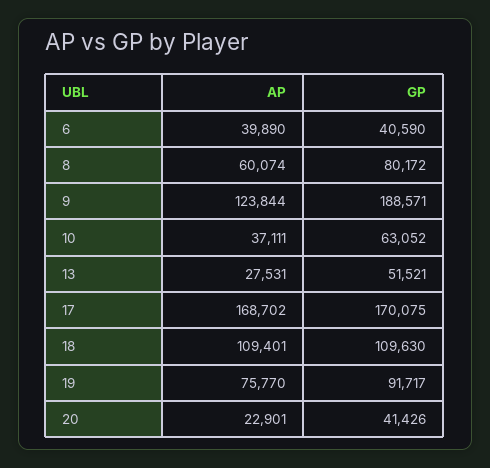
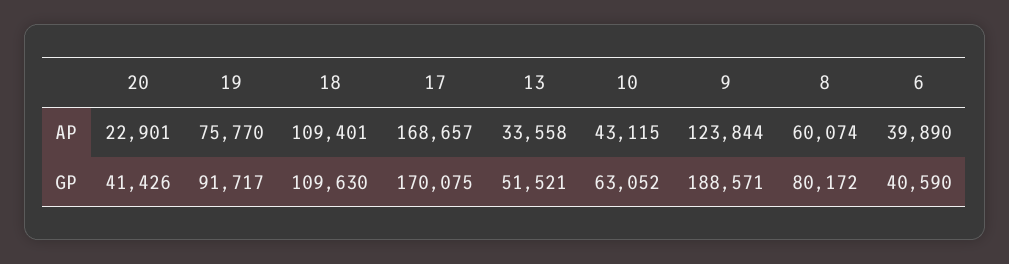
  {
    "AP": {
      "6": 39890,
      "8": 60074,
      "9": 123844,
-     "10": 37111,
+     "10": 43115,
-     "13": 27531,
+     "13": 33558,
-     "17": 168702,
+     "17": 168657,
      "18": 109401,
      "19": 75770,
      "20": 22901
    },
    "GP": {
      "6": 40590,
      "8": 80172,
      "9": 188571,
      "10": 63052,
      "13": 51521,
      "17": 170075,
      "18": 109630,
      "19": 91717,
      "20": 41426
    }
  }

